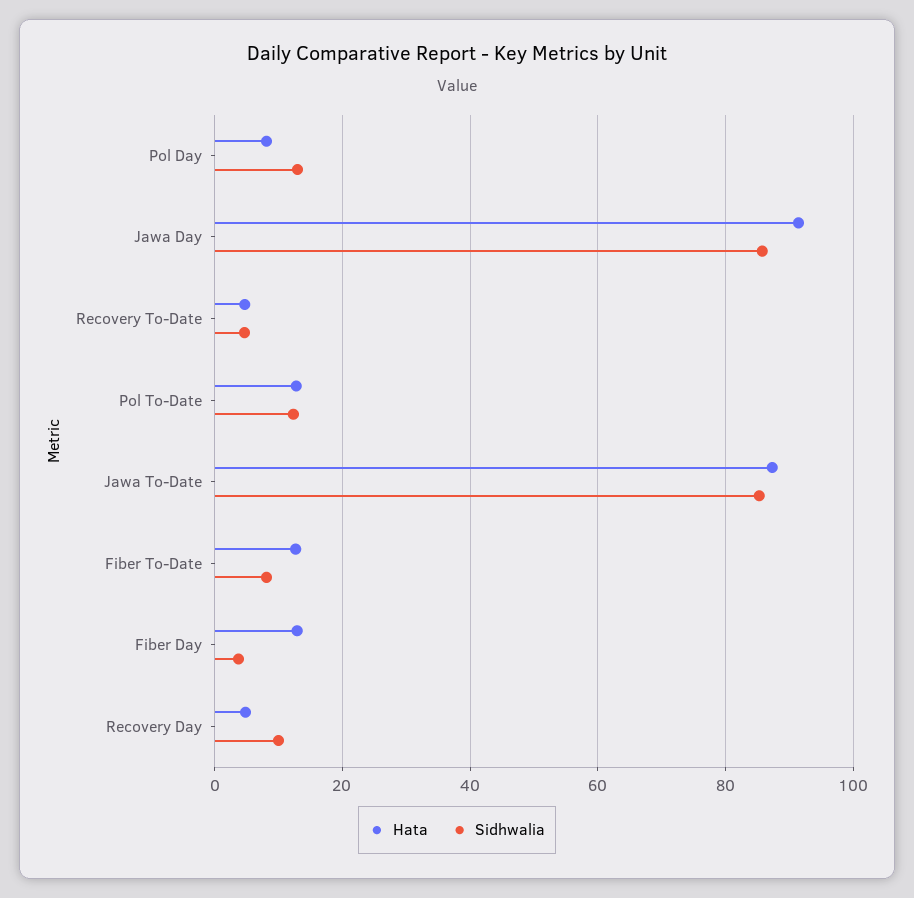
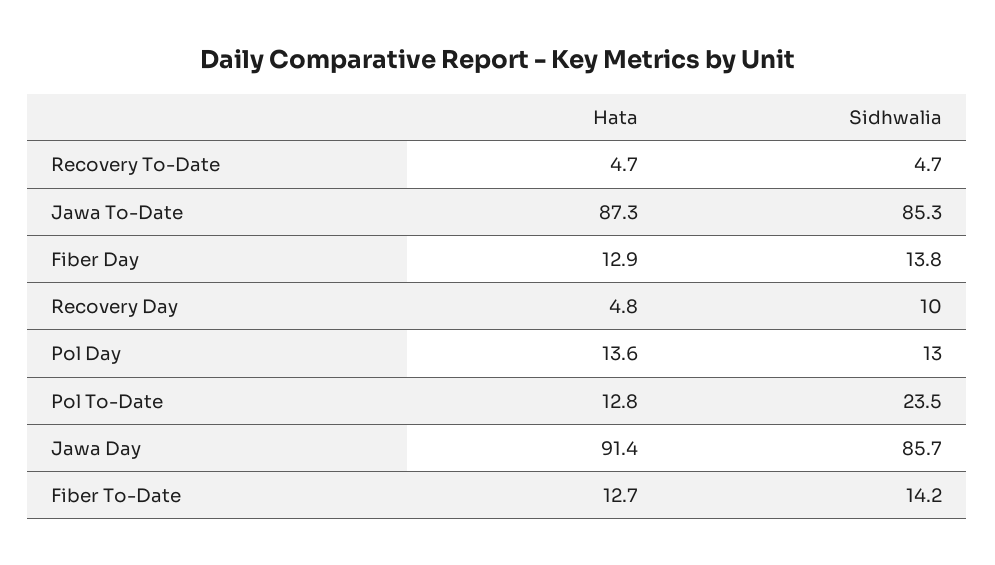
  {
    "Hata": {
-     "Pol Day": 8,
+     "Pol Day": 13.6,
      "Jawa Day": 91.4,
      "Recovery To-Date": 4.7,
      "Pol To-Date": 12.8,
      "Jawa To-Date": 87.3,
      "Fiber To-Date": 12.7,
      "Fiber Day": 12.9,
      "Recovery Day": 4.8
    },
    "Sidhwalia": {
      "Pol Day": 13,
      "Jawa Day": 85.7,
      "Recovery To-Date": 4.7,
-     "Pol To-Date": 12,
+     "Pol To-Date": 23.5,
      "Jawa To-Date": 85.3,
-     "Fiber To-Date": 8,
+     "Fiber To-Date": 14.2,
-     "Fiber Day": 4,
+     "Fiber Day": 13.8,
      "Recovery Day": 10
    }
  }

